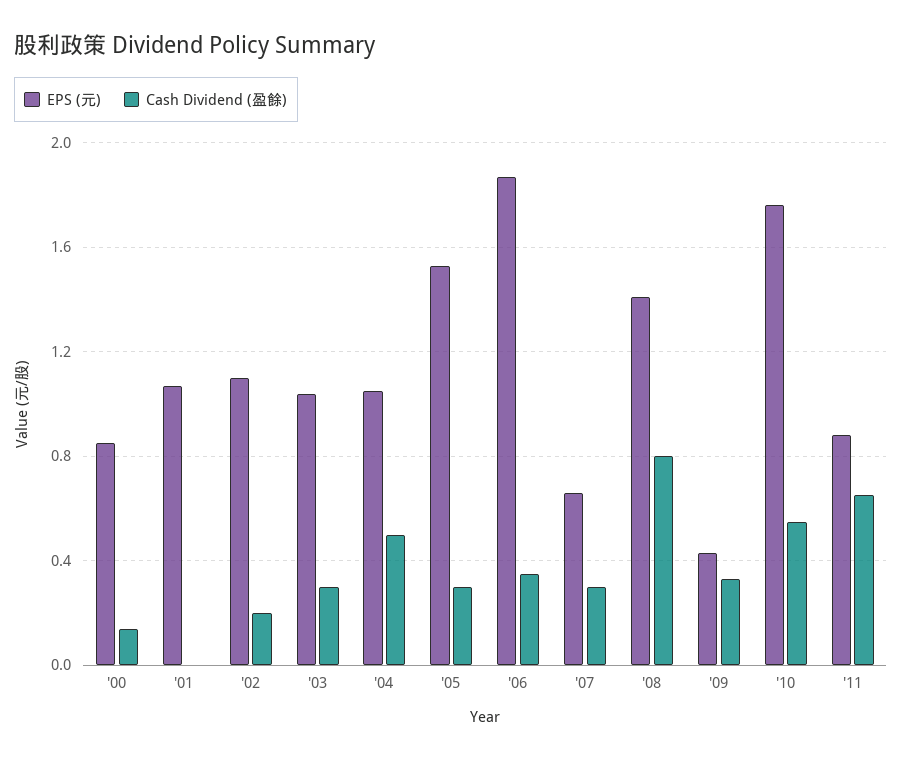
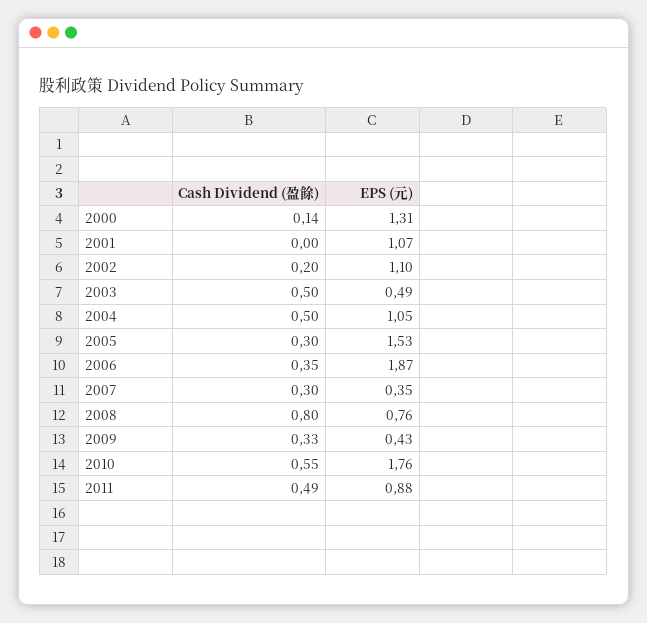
  {
    "EPS (元)": {
-     "'00": 0.85,
+     "'00": 1.31,
      "'01": 1.07,
      "'02": 1.1,
-     "'03": 1.05,
+     "'03": 0.49,
      "'04": 1.05,
      "'05": 1.53,
      "'06": 1.87,
-     "'07": 0.65,
+     "'07": 0.35,
-     "'08": 1.4,
+     "'08": 0.76,
      "'09": 0.43,
      "'10": 1.76,
      "'11": 0.88
    },
    "Cash Dividend (盈餘)": {
      "'00": 0.14,
      "'01": 0,
      "'02": 0.2,
-     "'03": 0.3,
+     "'03": 0.5,
      "'04": 0.5,
      "'05": 0.3,
      "'06": 0.35,
      "'07": 0.3,
      "'08": 0.8,
      "'09": 0.33,
      "'10": 0.55,
-     "'11": 0.65
+     "'11": 0.49
    }
  }

